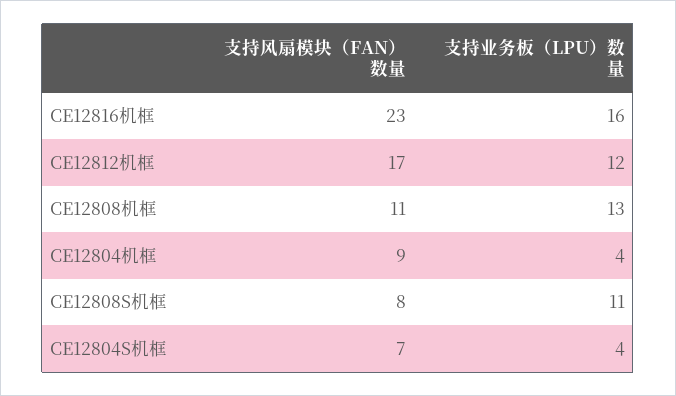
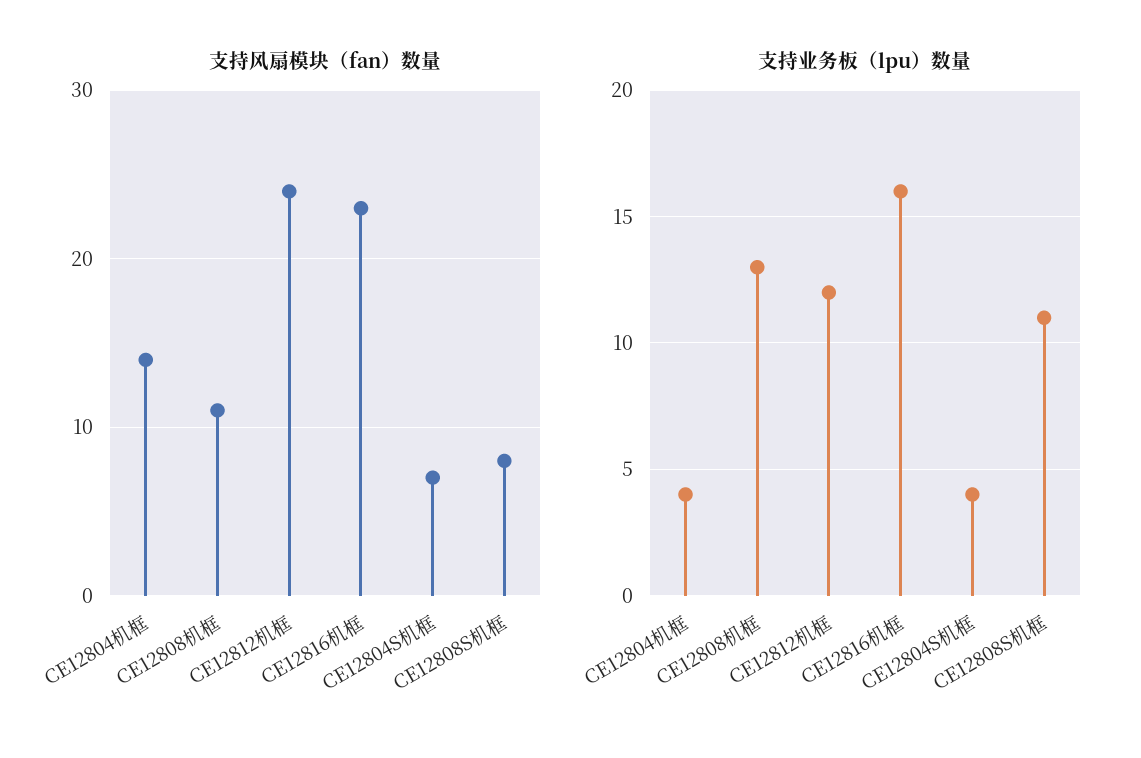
  {
    "支持风扇模块（FAN）数量": {
      "CE12816机框": 23,
-     "CE12812机框": 17,
+     "CE12812机框": 24,
      "CE12808机框": 11,
-     "CE12804机框": 9,
+     "CE12804机框": 14,
      "CE12808S机框": 8,
      "CE12804S机框": 7
    },
    "支持业务板（LPU）数量": {
      "CE12816机框": 16,
      "CE12812机框": 12,
      "CE12808机框": 13,
      "CE12804机框": 4,
      "CE12808S机框": 11,
      "CE12804S机框": 4
    }
  }

